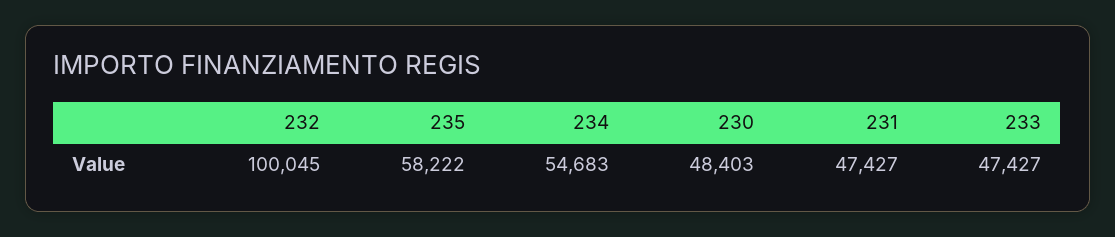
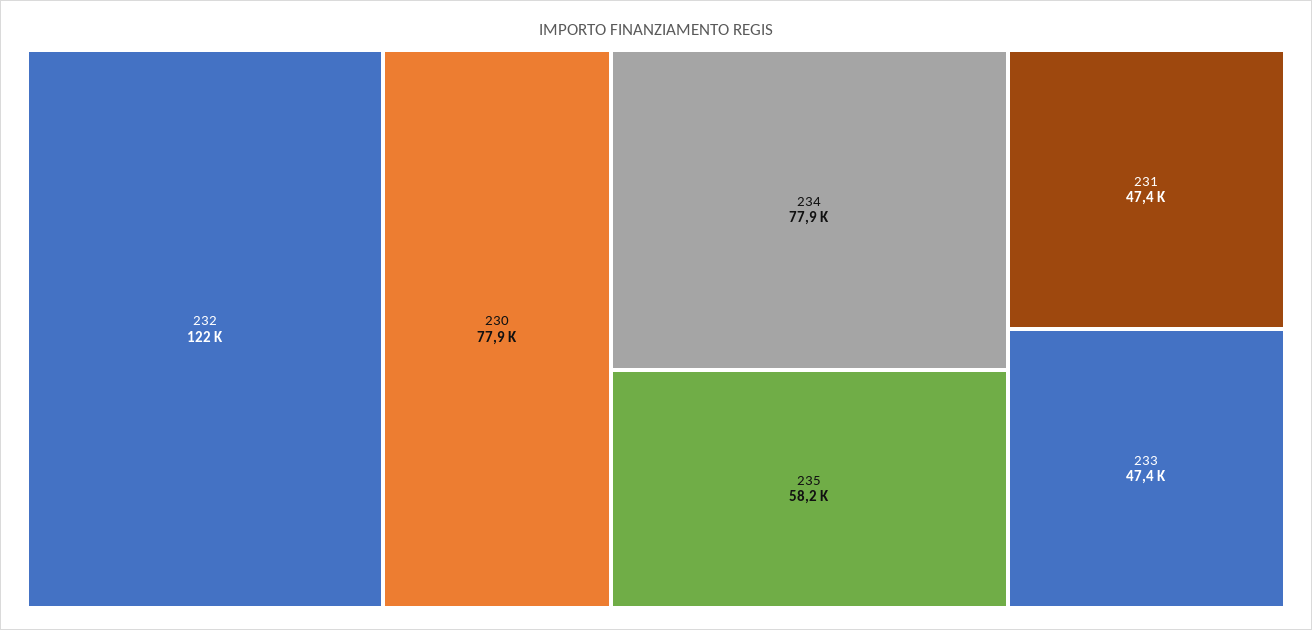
  {
-   "232": 100045,
+   "232": 122000,
    "235": 58222,
-   "234": 54683,
+   "234": 77900,
-   "230": 48403,
+   "230": 77900,
    "231": 47427,
    "233": 47427
  }

